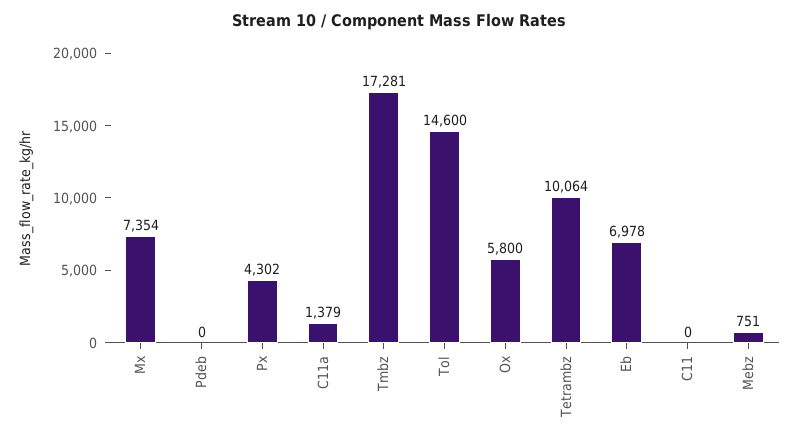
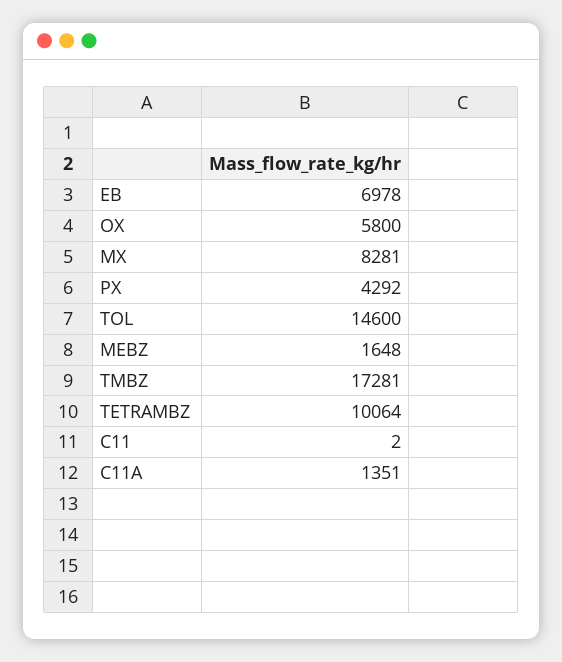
  {
-   "Mx": 7354,
+   "Mx": 8281,
-   "Pdeb": 0,
-   "Px": 4302,
+   "Px": 4292,
-   "C11a": 1379,
+   "C11a": 1351,
    "Tmbz": 17281,
    "Tol": 14600,
    "Ox": 5800,
    "Tetrambz": 10064,
    "Eb": 6978,
-   "C11": 0,
+   "C11": 2,
-   "Mebz": 751
+   "Mebz": 1648
  }

